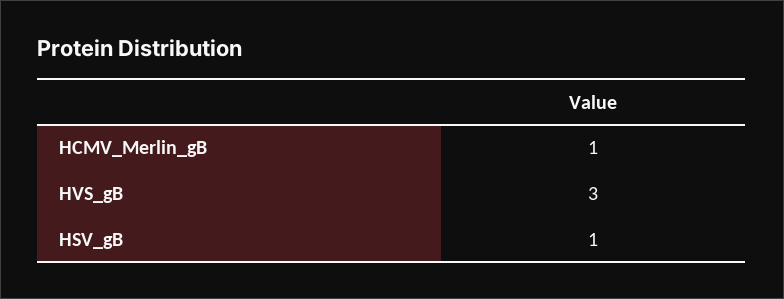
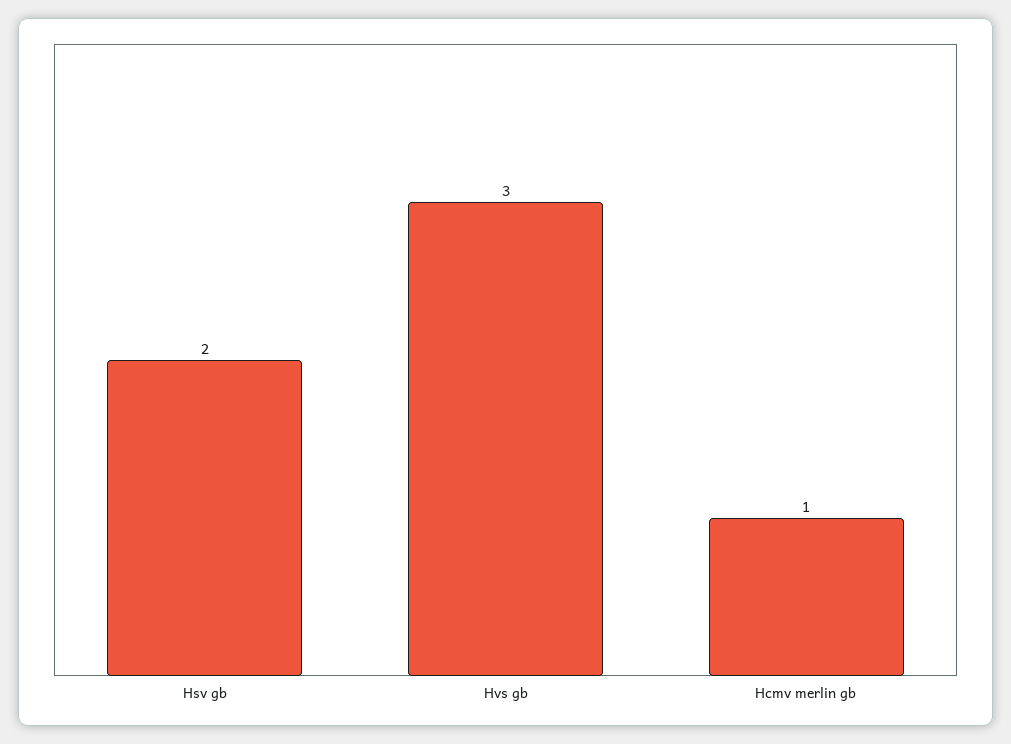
  {
    "HCMV_Merlin_gB": 1,
    "HVS_gB": 3,
-   "HSV_gB": 1
+   "HSV_gB": 2
  }

